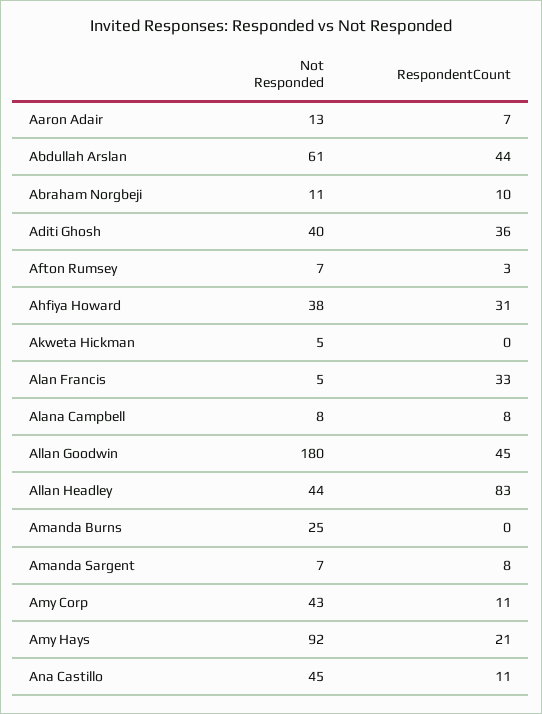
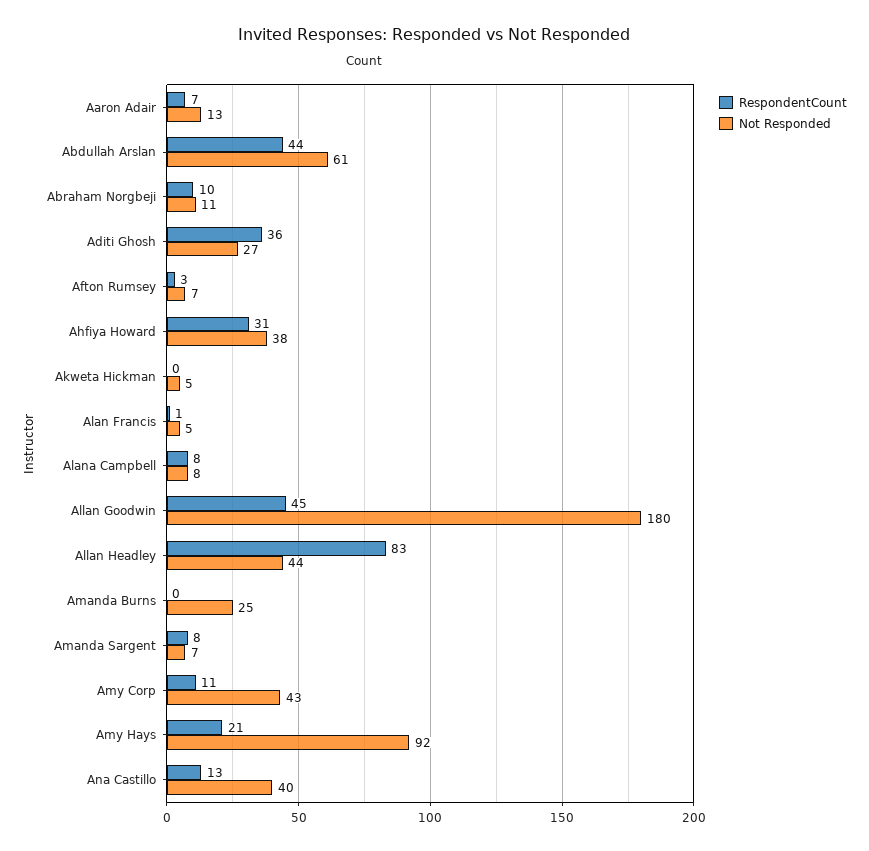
  {
    "Not Responded": {
      "Aaron Adair": 13,
      "Abdullah Arslan": 61,
      "Abraham Norgbeji": 11,
-     "Aditi Ghosh": 40,
+     "Aditi Ghosh": 27,
      "Afton Rumsey": 7,
      "Ahfiya Howard": 38,
      "Akweta Hickman": 5,
      "Alan Francis": 5,
      "Alana Campbell": 8,
      "Allan Goodwin": 180,
      "Allan Headley": 44,
      "Amanda Burns": 25,
      "Amanda Sargent": 7,
      "Amy Corp": 43,
      "Amy Hays": 92,
-     "Ana Castillo": 45
+     "Ana Castillo": 40
    },
    "RespondentCount": {
      "Aaron Adair": 7,
      "Abdullah Arslan": 44,
      "Abraham Norgbeji": 10,
      "Aditi Ghosh": 36,
      "Afton Rumsey": 3,
      "Ahfiya Howard": 31,
      "Akweta Hickman": 0,
-     "Alan Francis": 33,
+     "Alan Francis": 1,
      "Alana Campbell": 8,
      "Allan Goodwin": 45,
      "Allan Headley": 83,
      "Amanda Burns": 0,
      "Amanda Sargent": 8,
      "Amy Corp": 11,
      "Amy Hays": 21,
-     "Ana Castillo": 11
+     "Ana Castillo": 13
    }
  }

